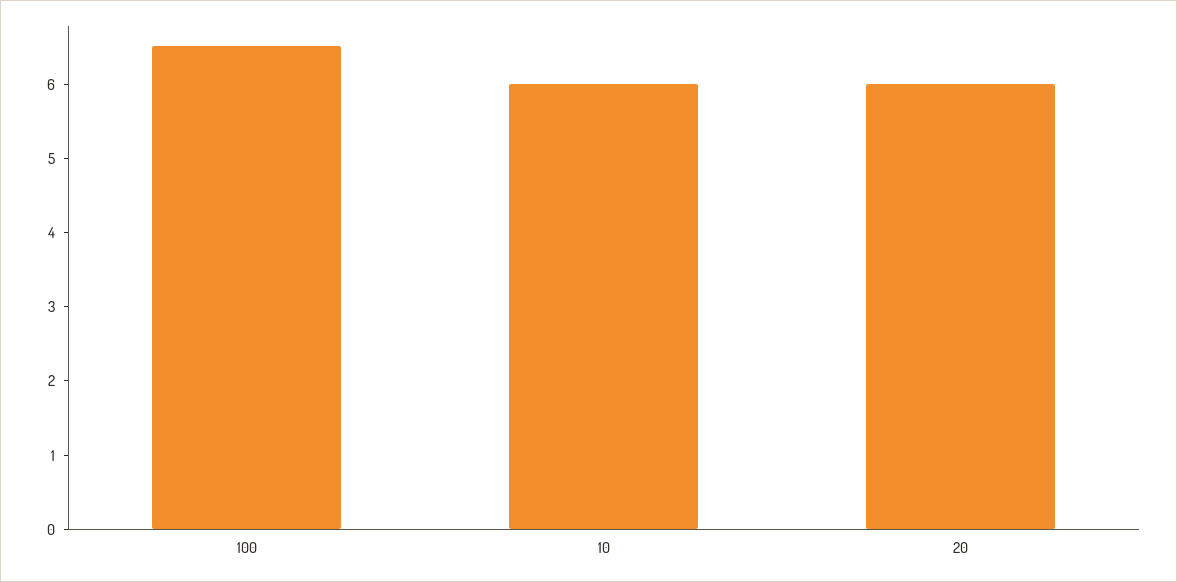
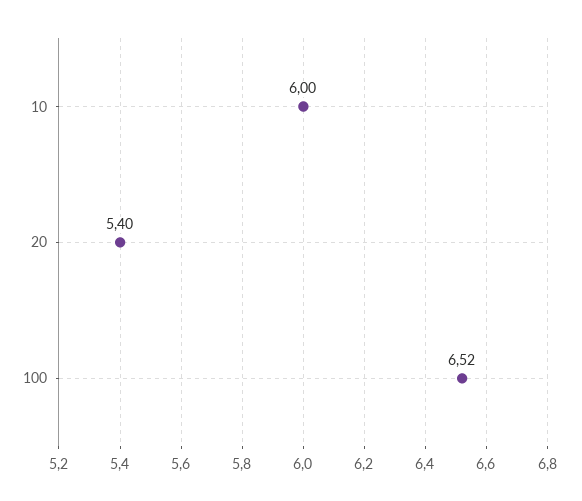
  {
    "100": 6.52,
    "10": 6,
-   "20": 6
+   "20": 5.4
  }

